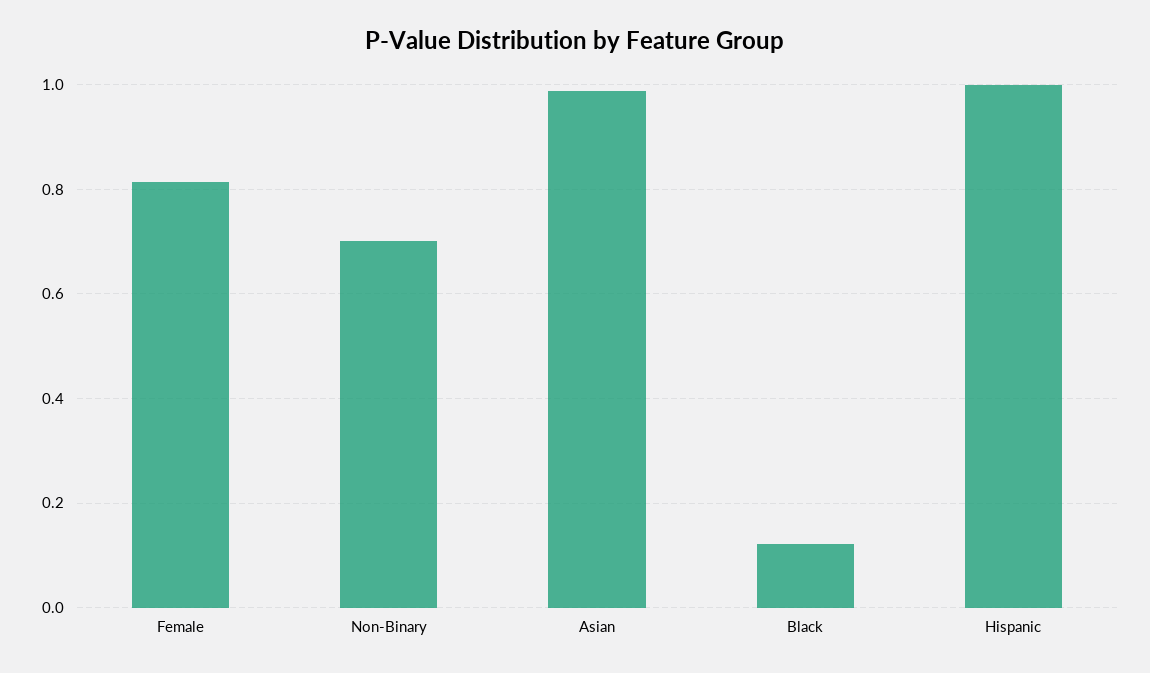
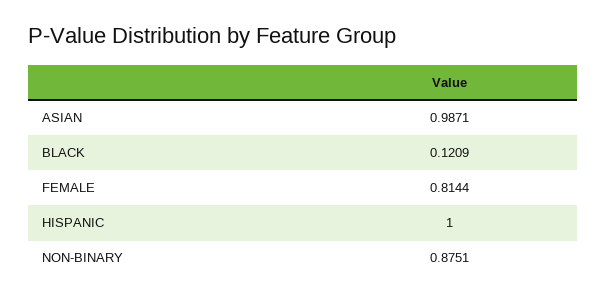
  {
    "Female": 0.8144,
-   "Non-Binary": 0.7,
+   "Non-Binary": 0.8751,
    "Asian": 0.9871,
    "Black": 0.1209,
    "Hispanic": 1
  }

